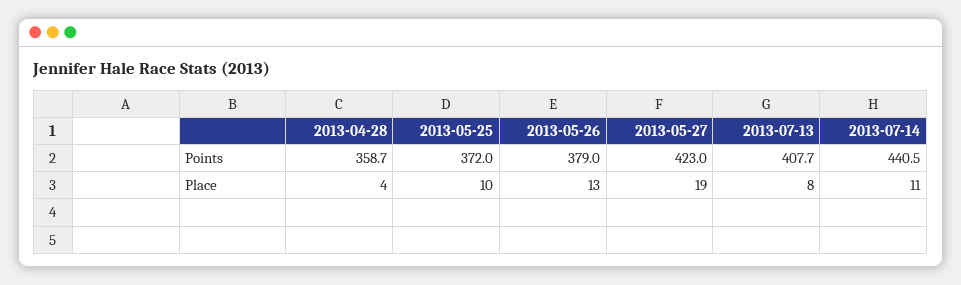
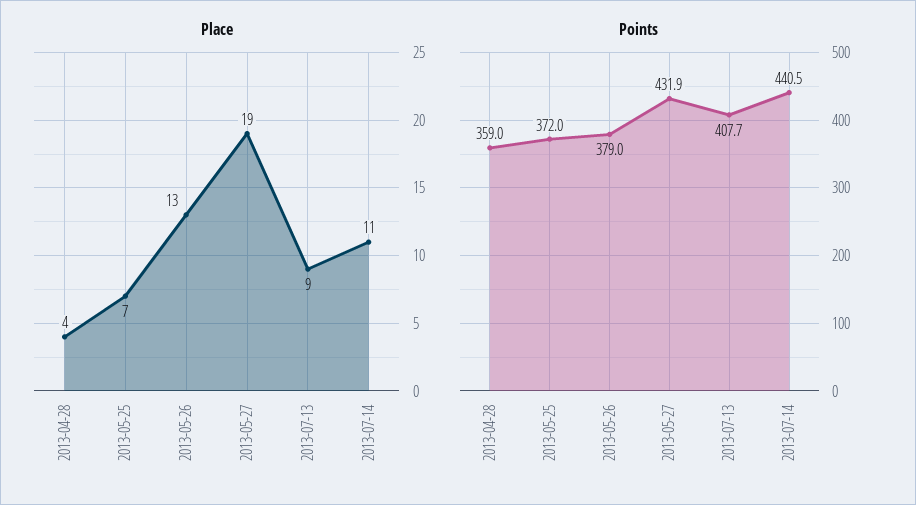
  {
    "Points": {
-     "2013-04-28": 358.7,
+     "2013-04-28": 359,
      "2013-05-25": 372,
      "2013-05-26": 379,
-     "2013-05-27": 423,
+     "2013-05-27": 431.9,
      "2013-07-13": 407.7,
      "2013-07-14": 440.5
    },
    "Place": {
      "2013-04-28": 4,
-     "2013-05-25": 10,
+     "2013-05-25": 7,
      "2013-05-26": 13,
      "2013-05-27": 19,
-     "2013-07-13": 8,
+     "2013-07-13": 9,
      "2013-07-14": 11
    }
  }

